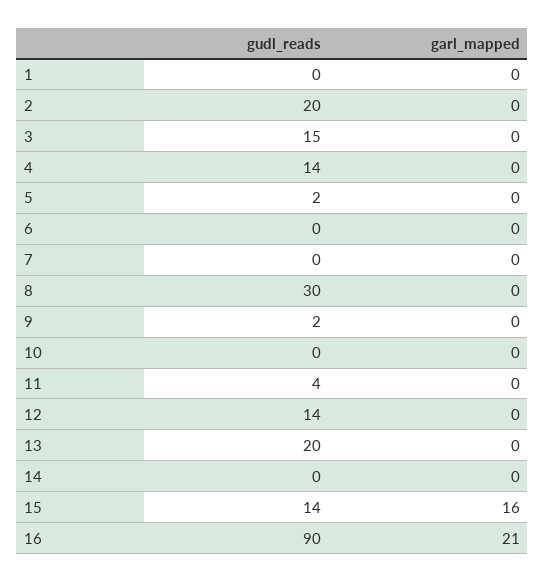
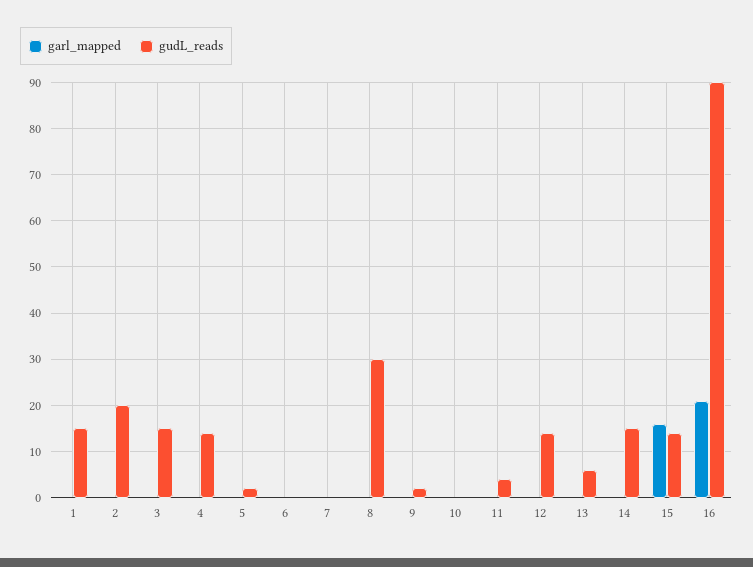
  {
    "gudl_reads": {
-     "1": 0,
+     "1": 15,
      "2": 20,
      "3": 15,
      "4": 14,
      "5": 2,
      "6": 0,
      "7": 0,
      "8": 30,
      "9": 2,
      "10": 0,
      "11": 4,
      "12": 14,
-     "13": 20,
+     "13": 5,
-     "14": 0,
+     "14": 15,
      "15": 14,
      "16": 90
    },
    "garl_mapped": {
      "1": 0,
      "2": 0,
      "3": 0,
      "4": 0,
      "5": 0,
      "6": 0,
      "7": 0,
      "8": 0,
      "9": 0,
      "10": 0,
      "11": 0,
      "12": 0,
      "13": 0,
      "14": 0,
      "15": 16,
      "16": 21
    }
  }

